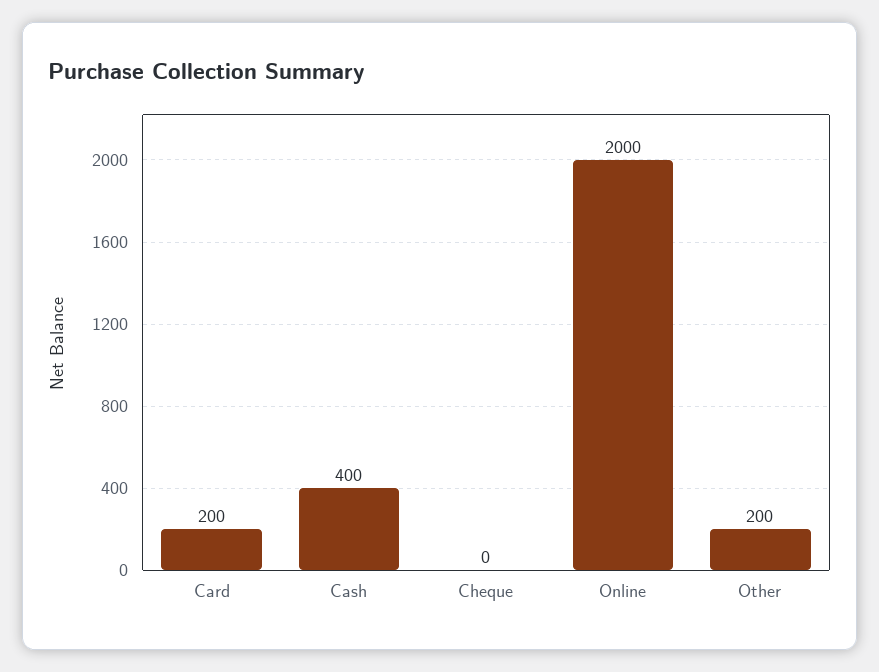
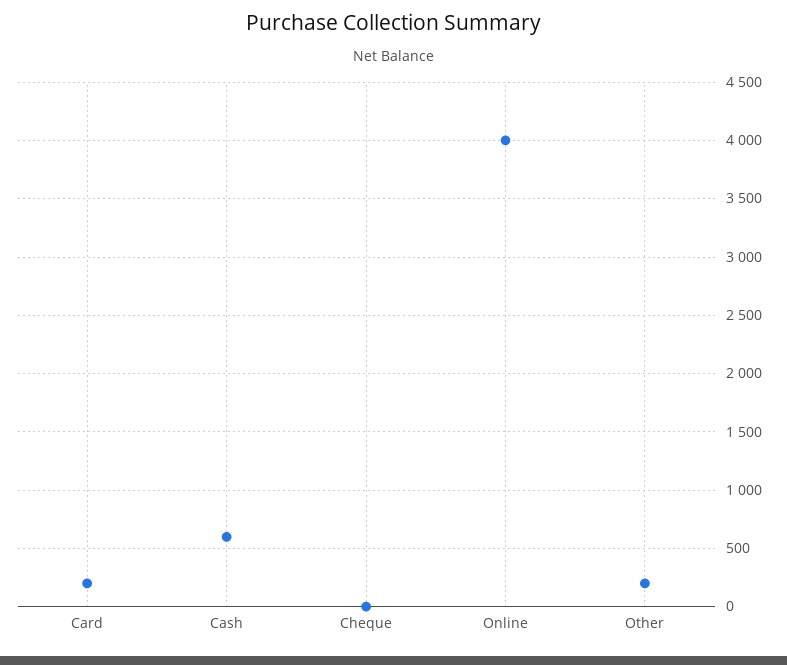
  {
    "Card": 200,
-   "Cash": 400,
+   "Cash": 600,
    "Cheque": 0,
-   "Online": 2000,
+   "Online": 4000,
    "Other": 200
  }

